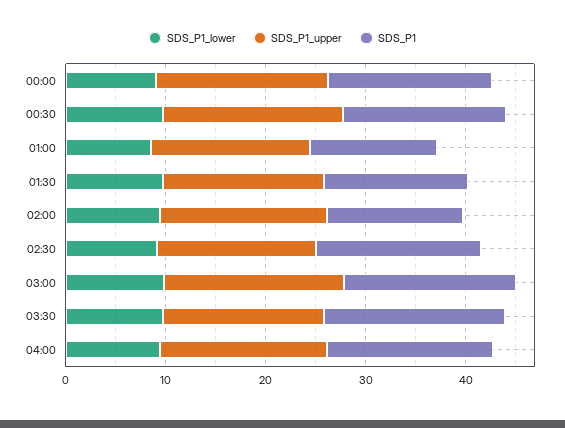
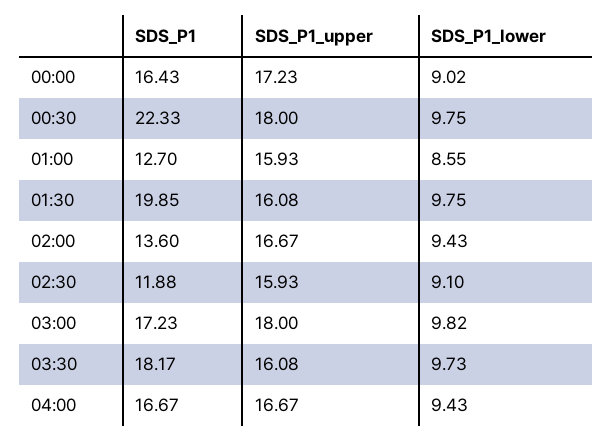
  {
    "SDS_P1_lower": {
      "00:00": 9.02,
      "00:30": 9.75,
      "01:00": 8.55,
      "01:30": 9.75,
      "02:00": 9.43,
      "02:30": 9.1,
      "03:00": 9.82,
      "03:30": 9.73,
      "04:00": 9.43
    },
    "SDS_P1_upper": {
      "00:00": 17.23,
      "00:30": 18,
      "01:00": 15.93,
      "01:30": 16.08,
      "02:00": 16.67,
      "02:30": 15.93,
      "03:00": 18,
      "03:30": 16.08,
      "04:00": 16.67
    },
    "SDS_P1": {
      "00:00": 16.43,
-     "00:30": 16,
+     "00:30": 22.33,
      "01:00": 12.7,
-     "01:30": 14,
+     "01:30": 19.85,
      "02:00": 13.6,
-     "02:30": 16,
+     "02:30": 11.88,
      "03:00": 17.23,
      "03:30": 18.17,
      "04:00": 16.67
    }
  }

